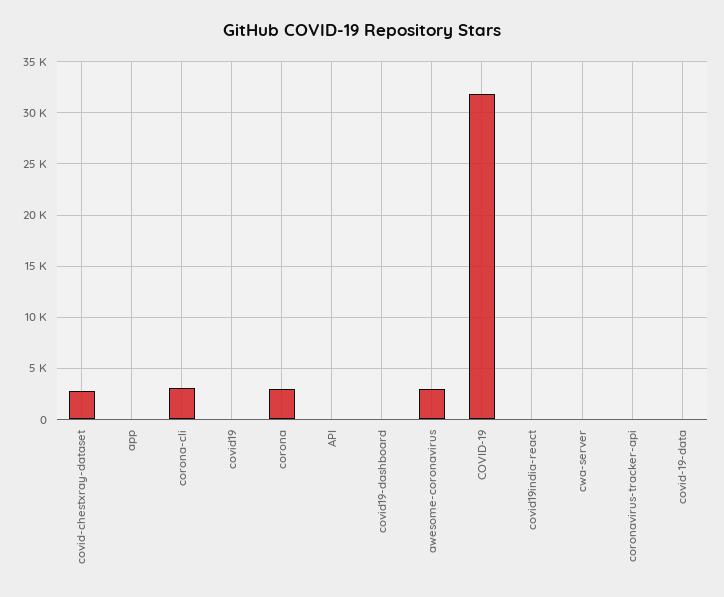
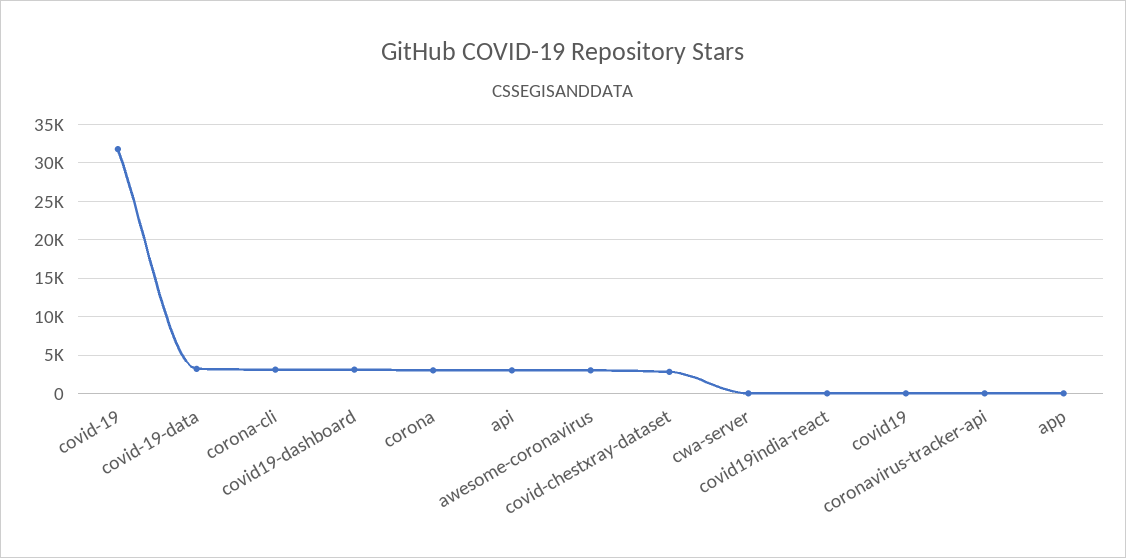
  {
    "covid-chestxray-dataset": 3000,
    "app": 0,
    "corona-cli": 3000,
    "covid19": 0,
    "corona": 3000,
-   "API": 0,
+   "API": 3000,
-   "covid19-dashboard": 0,
+   "covid19-dashboard": 3000,
    "awesome-coronavirus": 3000,
    "COVID-19": 32000,
    "covid19india-react": 0,
    "cwa-server": 0,
    "coronavirus-tracker-api": 0,
-   "covid-19-data": 0
+   "covid-19-data": 3000
  }

